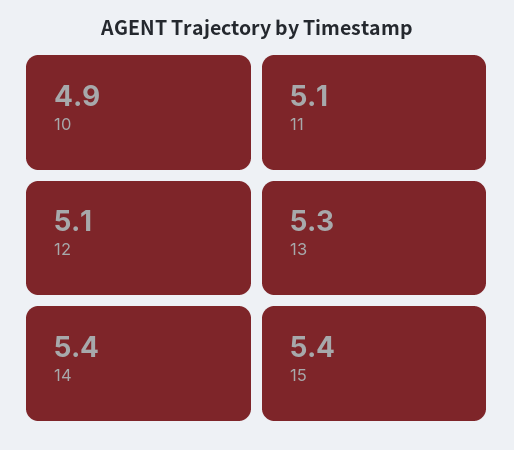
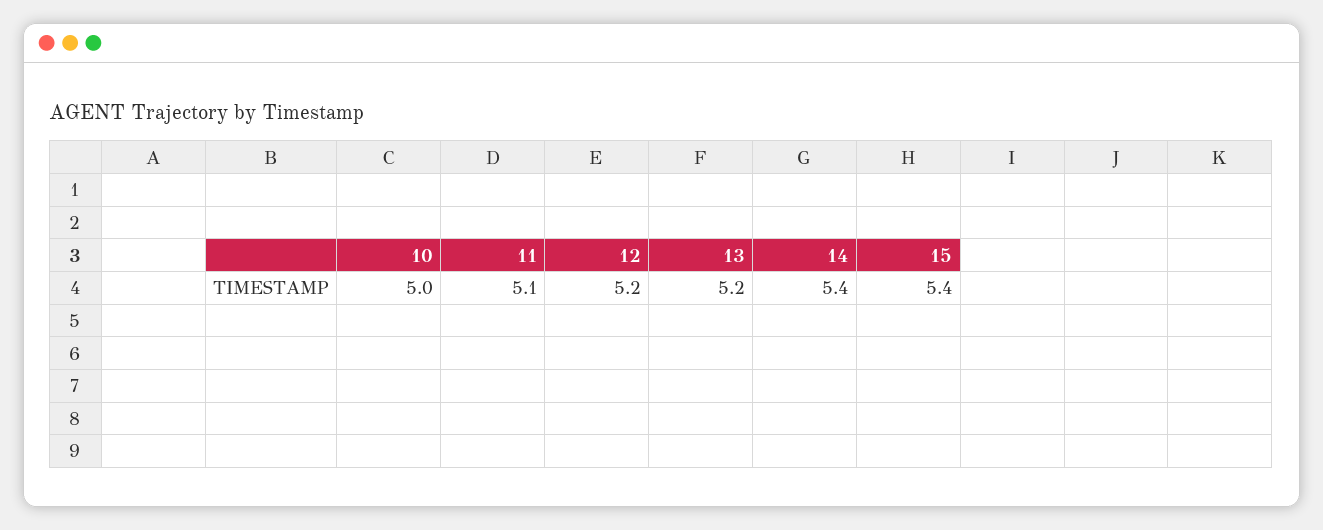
  {
-   "10": 4.9,
+   "10": 5,
    "11": 5.1,
-   "12": 5.1,
+   "12": 5.2,
-   "13": 5.3,
+   "13": 5.2,
    "14": 5.4,
    "15": 5.4
  }

